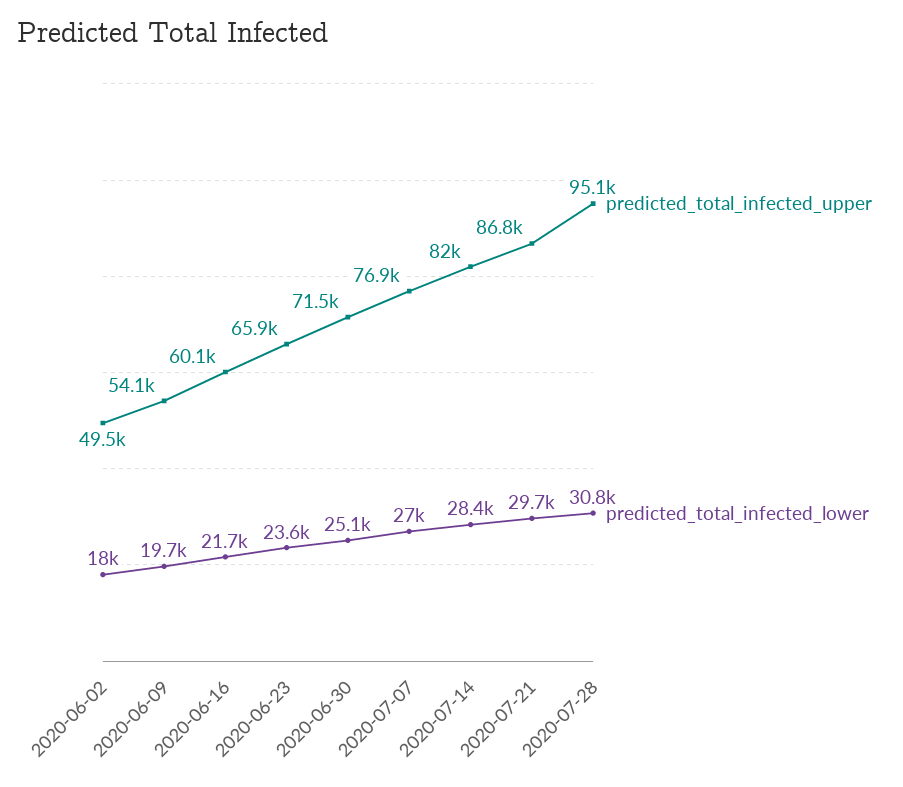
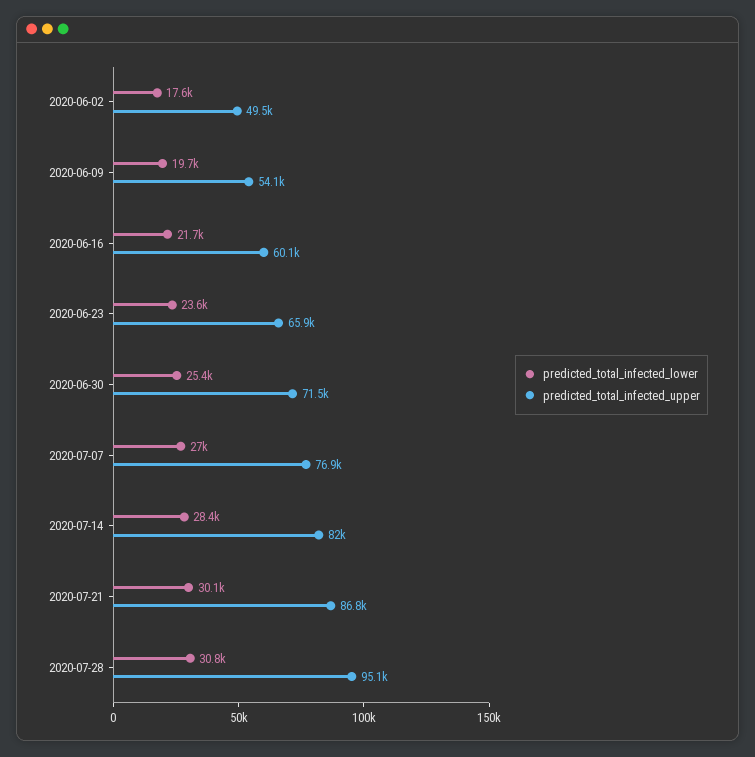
  {
    "predicted_total_infected_upper": {
      "2020-06-02": 49500,
      "2020-06-09": 54100,
      "2020-06-16": 60100,
      "2020-06-23": 65900,
      "2020-06-30": 71500,
      "2020-07-07": 76900,
      "2020-07-14": 82000,
      "2020-07-21": 86800,
      "2020-07-28": 95100
    },
    "predicted_total_infected_lower": {
-     "2020-06-02": 18000,
+     "2020-06-02": 17600,
      "2020-06-09": 19700,
      "2020-06-16": 21700,
      "2020-06-23": 23600,
-     "2020-06-30": 25100,
+     "2020-06-30": 25400,
      "2020-07-07": 27000,
      "2020-07-14": 28400,
-     "2020-07-21": 29700,
+     "2020-07-21": 30100,
      "2020-07-28": 30800
    }
  }

